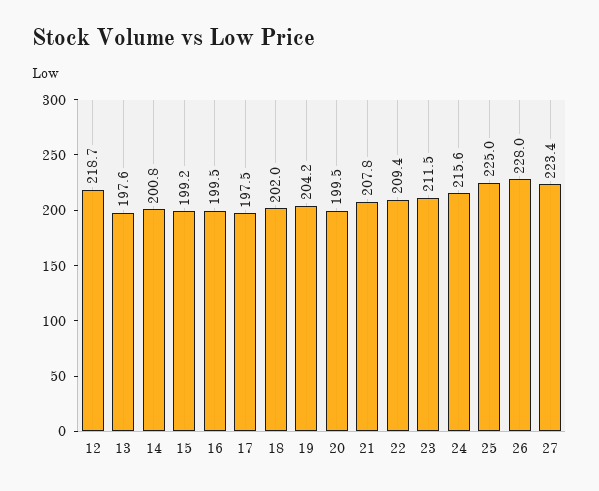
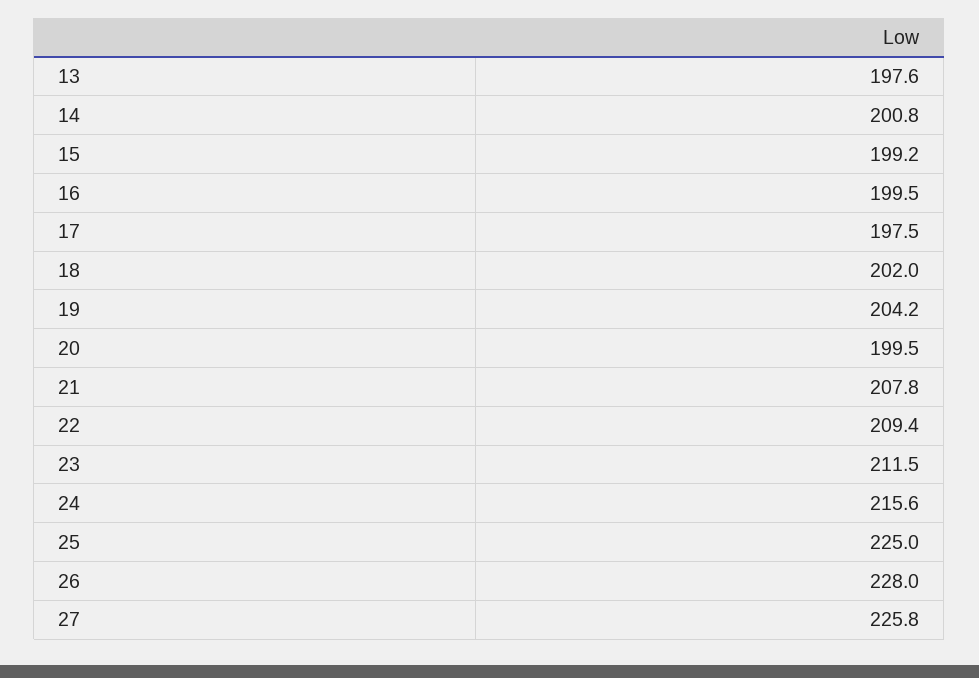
  {
-   "12": 218.7,
    "13": 197.6,
    "14": 200.8,
    "15": 199.2,
    "16": 199.5,
    "17": 197.5,
    "18": 202,
    "19": 204.2,
    "20": 199.5,
    "21": 207.8,
    "22": 209.4,
    "23": 211.5,
    "24": 215.6,
    "25": 225,
    "26": 228,
-   "27": 223.4
+   "27": 225.8
  }

